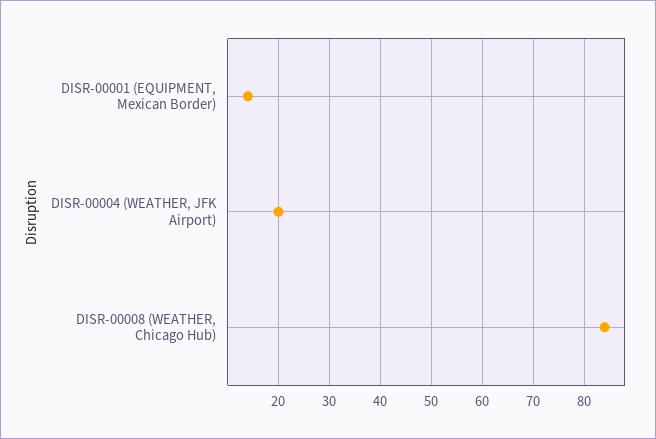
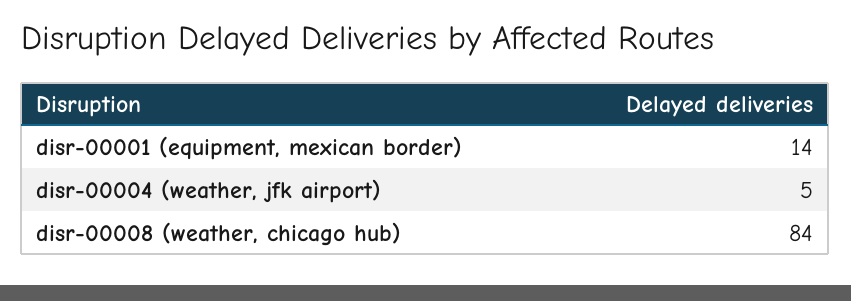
  {
    "DISR-00001 (EQUIPMENT, Mexican Border)": 14,
-   "DISR-00004 (WEATHER, JFK Airport)": 20,
+   "DISR-00004 (WEATHER, JFK Airport)": 5,
    "DISR-00008 (WEATHER, Chicago Hub)": 84
  }

